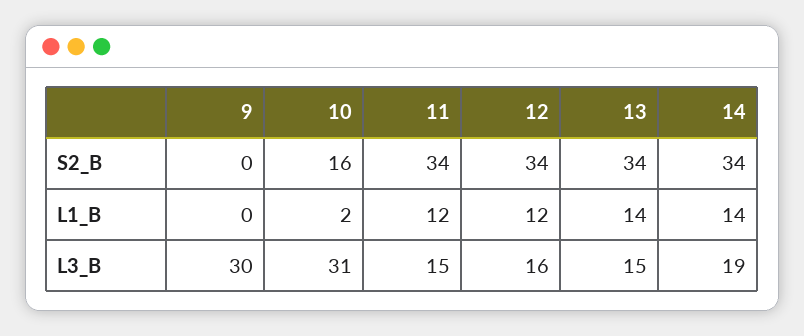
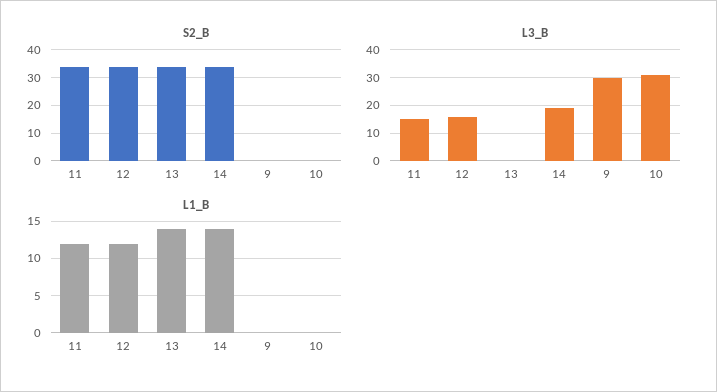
  {
    "S2_B": {
      "9": 0,
-     "10": 16,
+     "10": 0,
      "11": 34,
      "12": 34,
      "13": 34,
      "14": 34
    },
    "L1_B": {
      "9": 0,
-     "10": 2,
+     "10": 0,
      "11": 12,
      "12": 12,
      "13": 14,
      "14": 14
    },
    "L3_B": {
      "9": 30,
      "10": 31,
      "11": 15,
      "12": 16,
-     "13": 15,
+     "13": 0,
      "14": 19
    }
  }

